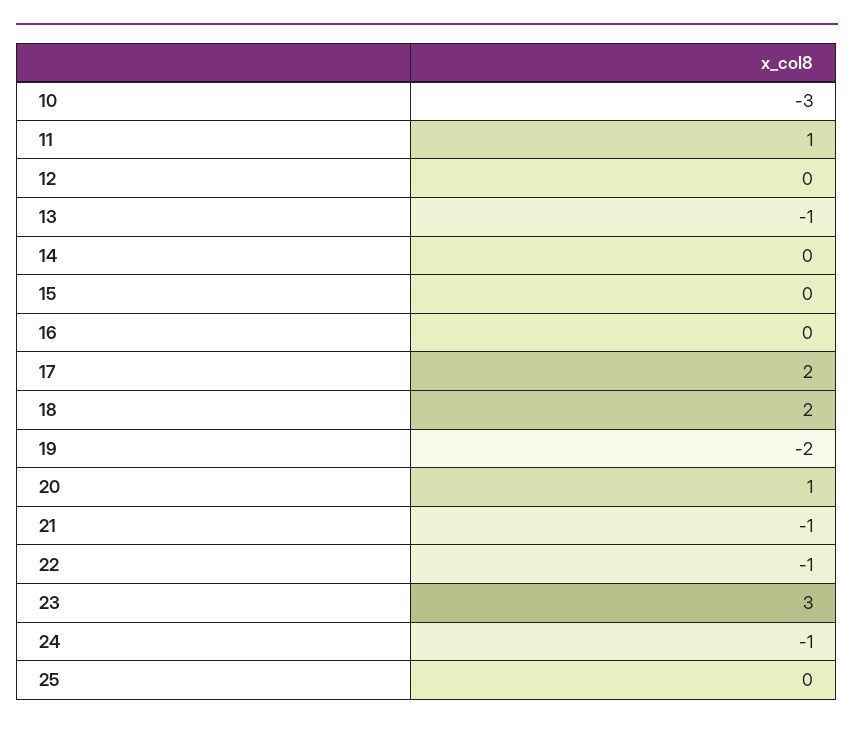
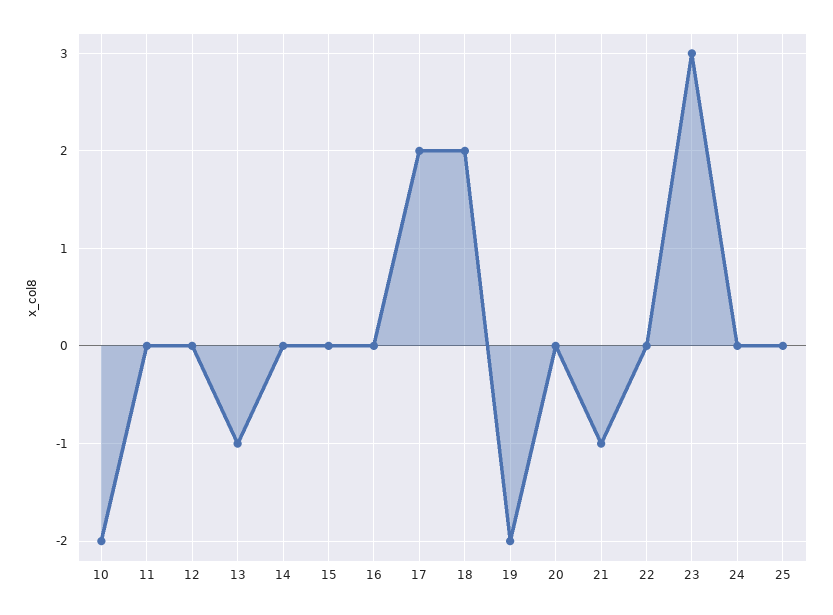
  {
-   "10": -3,
+   "10": -2,
-   "11": 1,
+   "11": 0,
    "12": 0,
    "13": -1,
    "14": 0,
    "15": 0,
    "16": 0,
    "17": 2,
    "18": 2,
    "19": -2,
-   "20": 1,
+   "20": 0,
    "21": -1,
-   "22": -1,
+   "22": 0,
    "23": 3,
-   "24": -1,
+   "24": 0,
    "25": 0
  }

